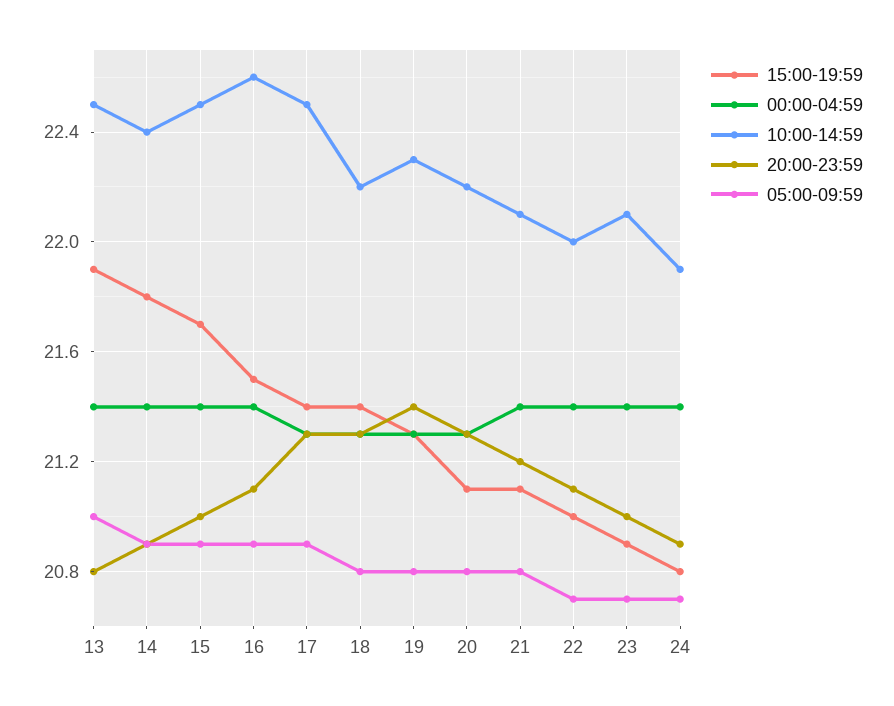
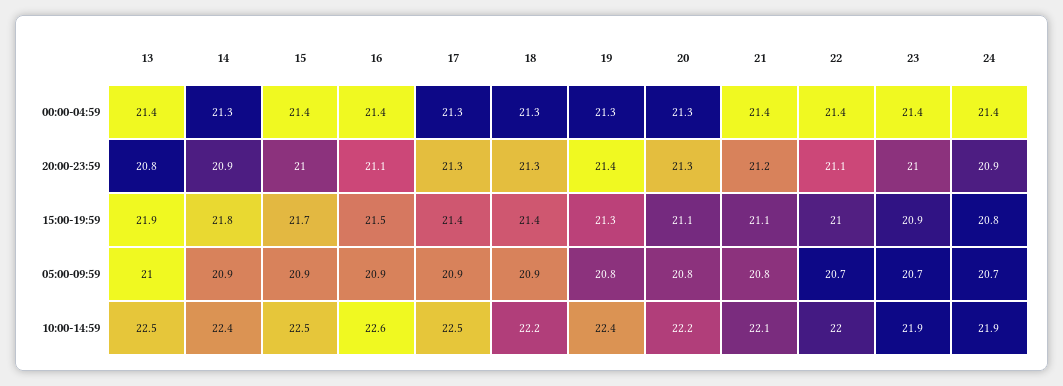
  {
    "15:00-19:59": {
      "13": 21.9,
      "14": 21.8,
      "15": 21.7,
      "16": 21.5,
      "17": 21.4,
      "18": 21.4,
      "19": 21.3,
      "20": 21.1,
      "21": 21.1,
      "22": 21,
      "23": 20.9,
      "24": 20.8
    },
    "00:00-04:59": {
      "13": 21.4,
-     "14": 21.4,
+     "14": 21.3,
      "15": 21.4,
      "16": 21.4,
      "17": 21.3,
      "18": 21.3,
      "19": 21.3,
      "20": 21.3,
      "21": 21.4,
      "22": 21.4,
      "23": 21.4,
      "24": 21.4
    },
    "10:00-14:59": {
      "13": 22.5,
      "14": 22.4,
      "15": 22.5,
      "16": 22.6,
      "17": 22.5,
      "18": 22.2,
-     "19": 22.3,
+     "19": 22.4,
      "20": 22.2,
      "21": 22.1,
      "22": 22,
-     "23": 22.1,
+     "23": 21.9,
      "24": 21.9
    },
    "20:00-23:59": {
      "13": 20.8,
      "14": 20.9,
      "15": 21,
      "16": 21.1,
      "17": 21.3,
      "18": 21.3,
      "19": 21.4,
      "20": 21.3,
      "21": 21.2,
      "22": 21.1,
      "23": 21,
      "24": 20.9
    },
    "05:00-09:59": {
      "13": 21,
      "14": 20.9,
      "15": 20.9,
      "16": 20.9,
      "17": 20.9,
-     "18": 20.8,
+     "18": 20.9,
      "19": 20.8,
      "20": 20.8,
      "21": 20.8,
      "22": 20.7,
      "23": 20.7,
      "24": 20.7
    }
  }

